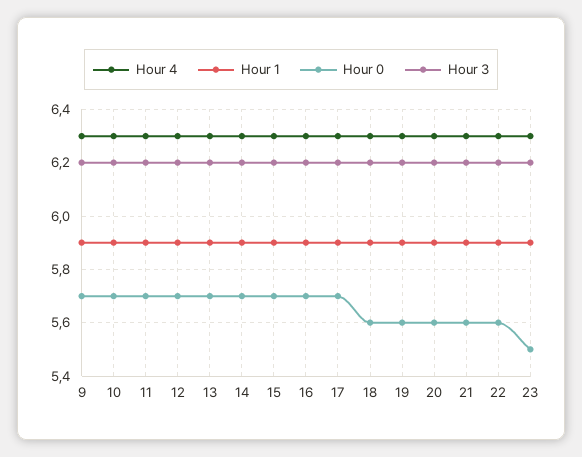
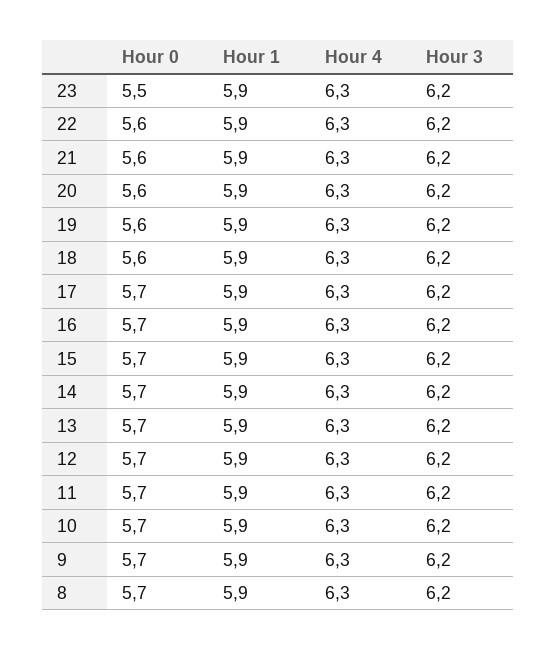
  {
    "Hour 4": {
      "9": 6.3,
      "10": 6.3,
      "11": 6.3,
      "12": 6.3,
      "13": 6.3,
      "14": 6.3,
      "15": 6.3,
      "16": 6.3,
      "17": 6.3,
      "18": 6.3,
      "19": 6.3,
      "20": 6.3,
      "21": 6.3,
      "22": 6.3,
-     "23": 6.3
+     "23": 6.3,
+     "8": 6.3
    },
    "Hour 1": {
      "9": 5.9,
      "10": 5.9,
      "11": 5.9,
      "12": 5.9,
      "13": 5.9,
      "14": 5.9,
      "15": 5.9,
      "16": 5.9,
      "17": 5.9,
      "18": 5.9,
      "19": 5.9,
      "20": 5.9,
      "21": 5.9,
      "22": 5.9,
-     "23": 5.9
+     "23": 5.9,
+     "8": 5.9
    },
    "Hour 0": {
      "9": 5.7,
      "10": 5.7,
      "11": 5.7,
      "12": 5.7,
      "13": 5.7,
      "14": 5.7,
      "15": 5.7,
      "16": 5.7,
      "17": 5.7,
      "18": 5.6,
      "19": 5.6,
      "20": 5.6,
      "21": 5.6,
      "22": 5.6,
-     "23": 5.5
+     "23": 5.5,
+     "8": 5.7
    },
    "Hour 3": {
      "9": 6.2,
      "10": 6.2,
      "11": 6.2,
      "12": 6.2,
      "13": 6.2,
      "14": 6.2,
      "15": 6.2,
      "16": 6.2,
      "17": 6.2,
      "18": 6.2,
      "19": 6.2,
      "20": 6.2,
      "21": 6.2,
      "22": 6.2,
-     "23": 6.2
+     "23": 6.2,
+     "8": 6.2
    }
  }

